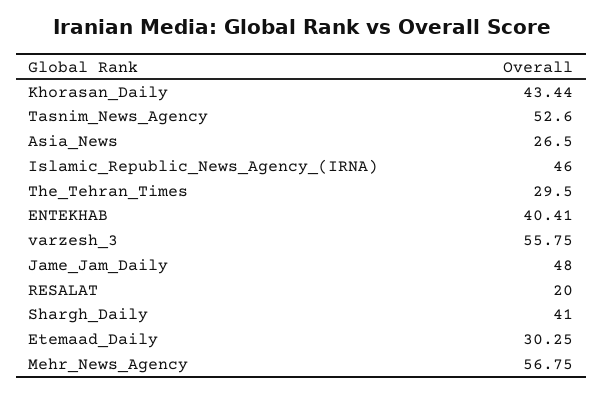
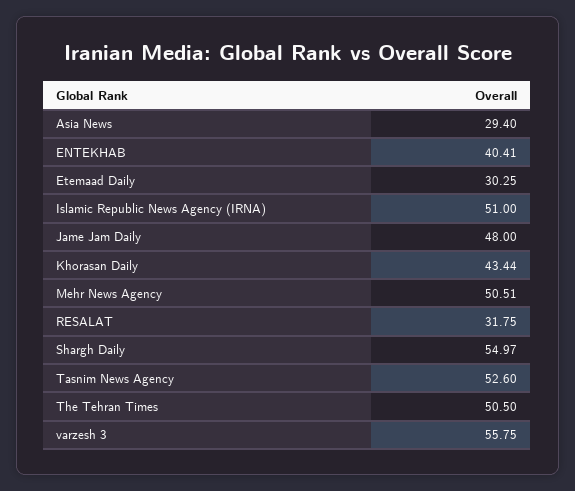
  {
    "Khorasan_Daily": 43.44,
    "Tasnim_News_Agency": 52.6,
-   "Asia_News": 26.5,
+   "Asia_News": 29.4,
-   "Islamic_Republic_News_Agency_(IRNA)": 46,
+   "Islamic_Republic_News_Agency_(IRNA)": 51,
-   "The_Tehran_Times": 29.5,
+   "The_Tehran_Times": 50.5,
    "ENTEKHAB": 40.41,
    "varzesh_3": 55.75,
    "Jame_Jam_Daily": 48,
-   "RESALAT": 20,
+   "RESALAT": 31.75,
-   "Shargh_Daily": 41,
+   "Shargh_Daily": 54.97,
    "Etemaad_Daily": 30.25,
-   "Mehr_News_Agency": 56.75
+   "Mehr_News_Agency": 50.51
  }

